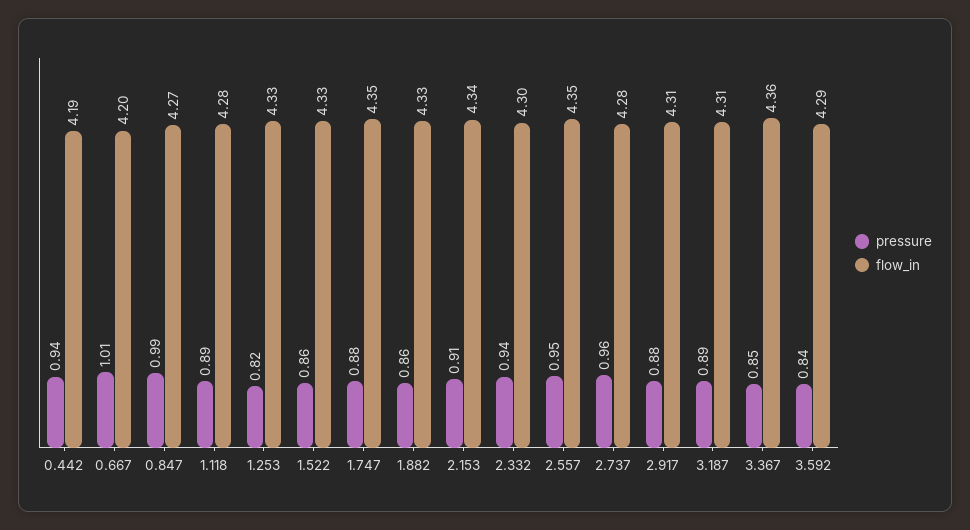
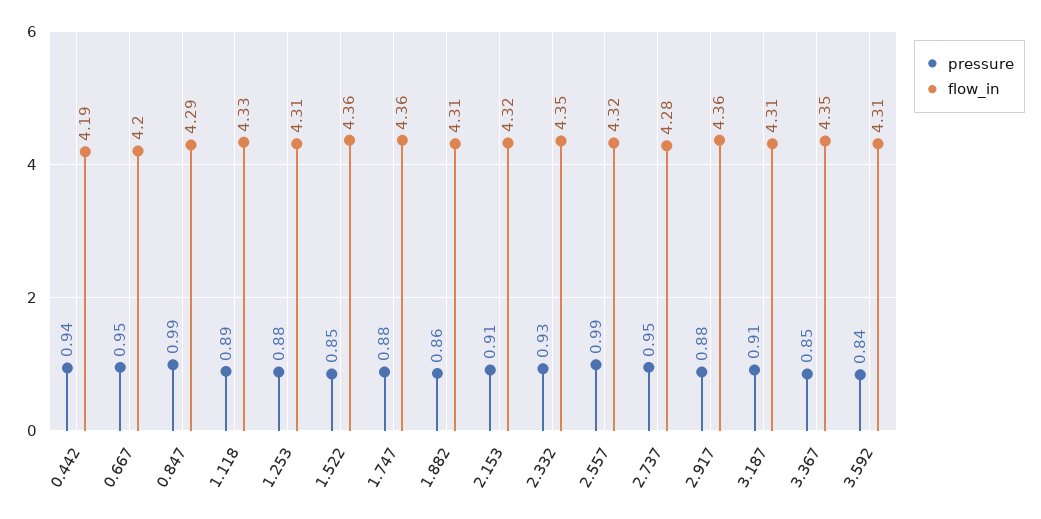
  {
    "pressure": {
      "0.442": 0.94,
-     "0.667": 1.01,
+     "0.667": 0.95,
      "0.847": 0.99,
      "1.118": 0.89,
-     "1.253": 0.82,
+     "1.253": 0.88,
-     "1.522": 0.86,
+     "1.522": 0.85,
      "1.747": 0.88,
      "1.882": 0.86,
      "2.153": 0.91,
-     "2.332": 0.94,
+     "2.332": 0.93,
-     "2.557": 0.95,
+     "2.557": 0.99,
-     "2.737": 0.96,
+     "2.737": 0.95,
      "2.917": 0.88,
-     "3.187": 0.89,
+     "3.187": 0.91,
      "3.367": 0.85,
      "3.592": 0.84
    },
    "flow_in": {
      "0.442": 4.19,
      "0.667": 4.2,
-     "0.847": 4.27,
+     "0.847": 4.29,
-     "1.118": 4.28,
+     "1.118": 4.33,
-     "1.253": 4.33,
+     "1.253": 4.31,
-     "1.522": 4.33,
+     "1.522": 4.36,
-     "1.747": 4.35,
+     "1.747": 4.36,
-     "1.882": 4.33,
+     "1.882": 4.31,
-     "2.153": 4.34,
+     "2.153": 4.32,
-     "2.332": 4.3,
+     "2.332": 4.35,
-     "2.557": 4.35,
+     "2.557": 4.32,
      "2.737": 4.28,
-     "2.917": 4.31,
+     "2.917": 4.36,
      "3.187": 4.31,
-     "3.367": 4.36,
+     "3.367": 4.35,
-     "3.592": 4.29
+     "3.592": 4.31
    }
  }

